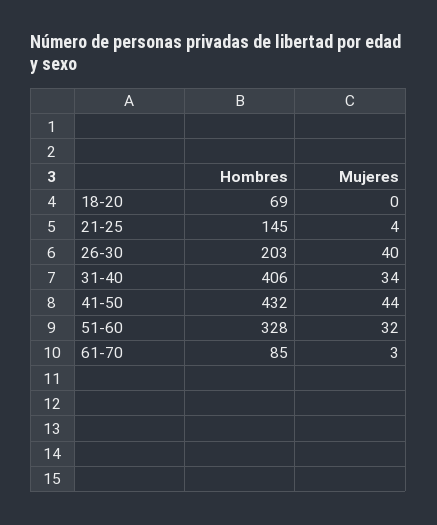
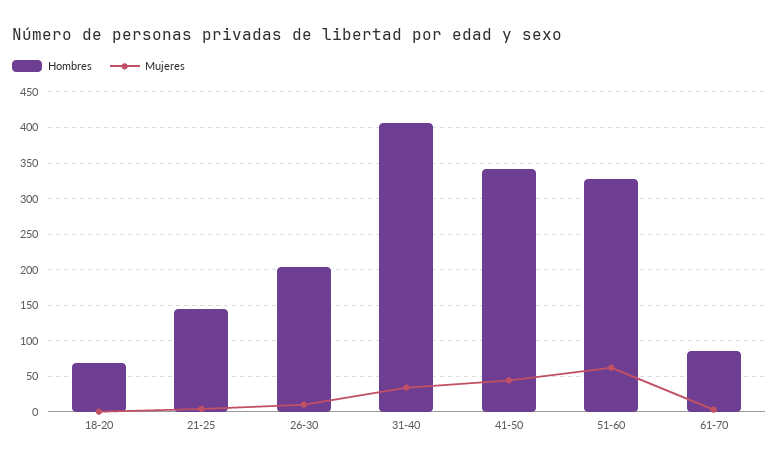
  {
    "Hombres": {
      "18-20": 69,
      "21-25": 145,
      "26-30": 203,
      "31-40": 406,
-     "41-50": 432,
+     "41-50": 340,
      "51-60": 328,
      "61-70": 85
    },
    "Mujeres": {
      "18-20": 0,
      "21-25": 4,
-     "26-30": 40,
+     "26-30": 10,
      "31-40": 34,
      "41-50": 44,
-     "51-60": 32,
+     "51-60": 60,
      "61-70": 3
    }
  }

